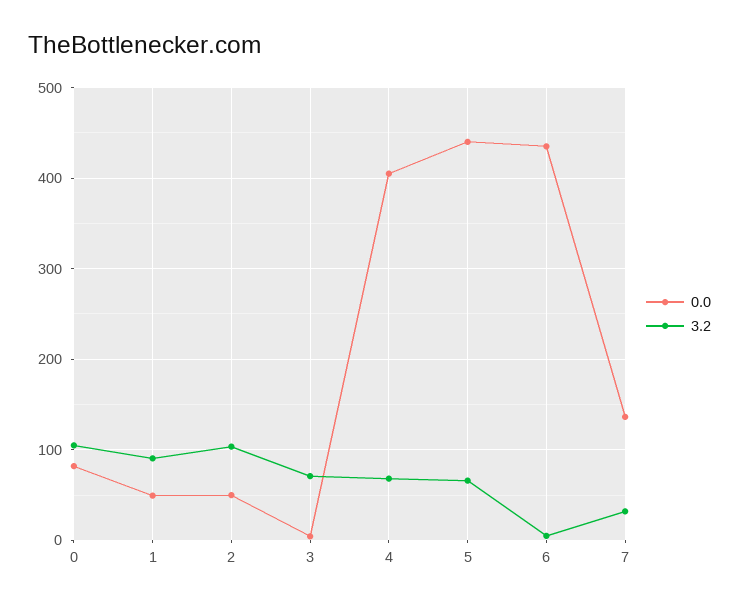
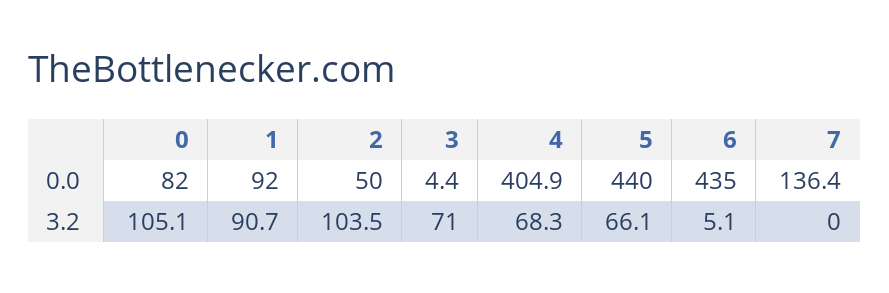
  {
    "0.0": {
      "0": 82,
-     "1": 50,
+     "1": 92,
      "2": 50,
      "3": 4.4,
      "4": 404.9,
      "5": 440,
      "6": 435,
      "7": 136.4
    },
    "3.2": {
      "0": 105.1,
      "1": 90.7,
      "2": 103.5,
      "3": 71,
      "4": 68.3,
      "5": 66.1,
      "6": 5.1,
-     "7": 30
+     "7": 0
    }
  }

